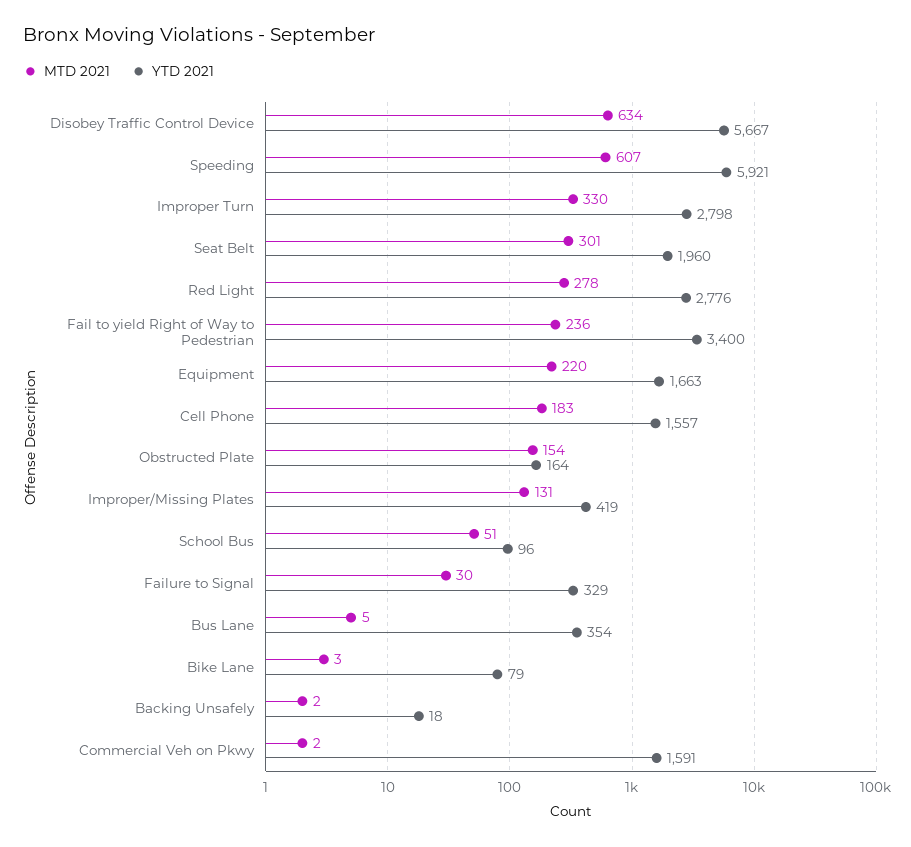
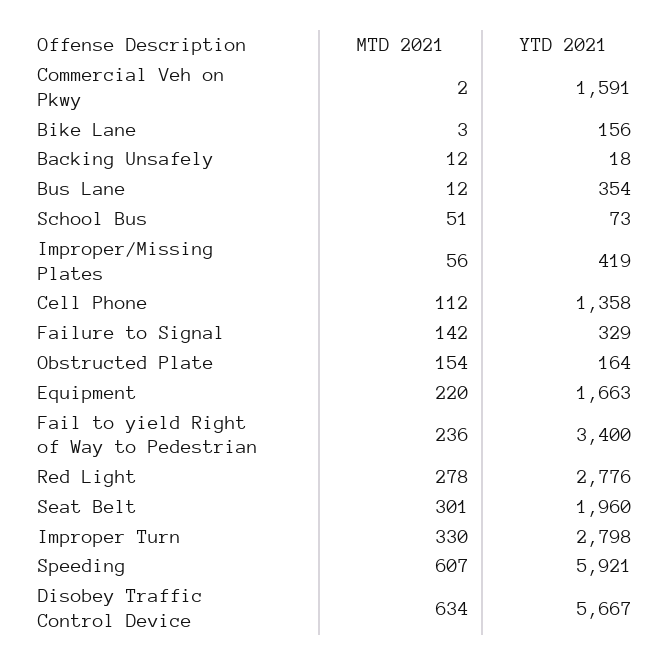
  {
    "MTD 2021": {
      "Disobey Traffic Control Device": 634,
      "Speeding": 607,
      "Improper Turn": 330,
      "Seat Belt": 301,
      "Red Light": 278,
      "Fail to yield Right of Way to Pedestrian": 236,
      "Equipment": 220,
-     "Cell Phone": 183,
+     "Cell Phone": 112,
      "Obstructed Plate": 154,
-     "Improper/Missing Plates": 131,
+     "Improper/Missing Plates": 56,
      "School Bus": 51,
-     "Failure to Signal": 30,
+     "Failure to Signal": 142,
-     "Bus Lane": 5,
+     "Bus Lane": 12,
      "Bike Lane": 3,
-     "Backing Unsafely": 2,
+     "Backing Unsafely": 12,
      "Commercial Veh on Pkwy": 2
    },
    "YTD 2021": {
      "Disobey Traffic Control Device": 5667,
      "Speeding": 5921,
      "Improper Turn": 2798,
      "Seat Belt": 1960,
      "Red Light": 2776,
      "Fail to yield Right of Way to Pedestrian": 3400,
      "Equipment": 1663,
-     "Cell Phone": 1557,
+     "Cell Phone": 1358,
      "Obstructed Plate": 164,
      "Improper/Missing Plates": 419,
-     "School Bus": 96,
+     "School Bus": 73,
      "Failure to Signal": 329,
      "Bus Lane": 354,
-     "Bike Lane": 79,
+     "Bike Lane": 156,
      "Backing Unsafely": 18,
      "Commercial Veh on Pkwy": 1591
    }
  }

